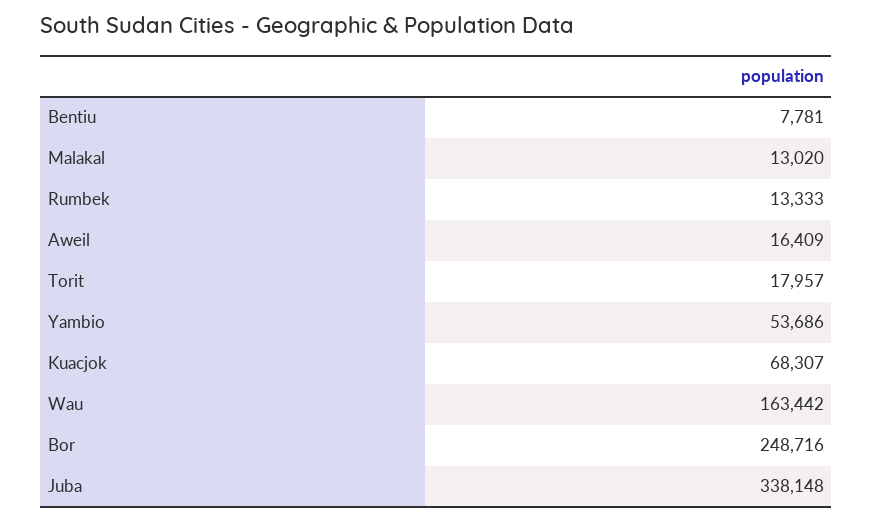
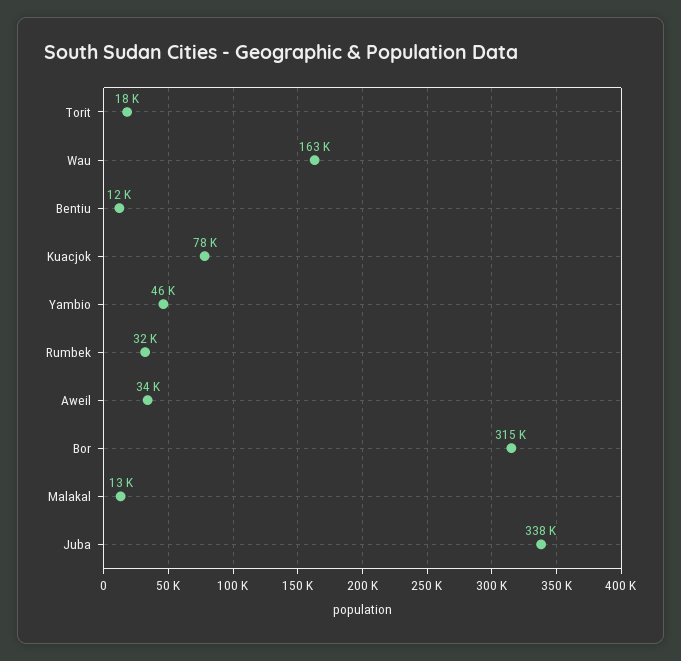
  {
-   "Bentiu": 7781,
+   "Bentiu": 12000,
    "Malakal": 13020,
-   "Rumbek": 13333,
+   "Rumbek": 32000,
-   "Aweil": 16409,
+   "Aweil": 34000,
    "Torit": 17957,
-   "Yambio": 53686,
+   "Yambio": 46000,
-   "Kuacjok": 68307,
+   "Kuacjok": 78000,
    "Wau": 163442,
-   "Bor": 248716,
+   "Bor": 315000,
    "Juba": 338148
  }

